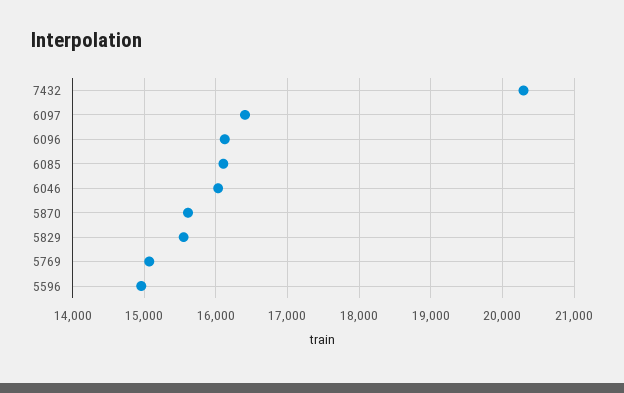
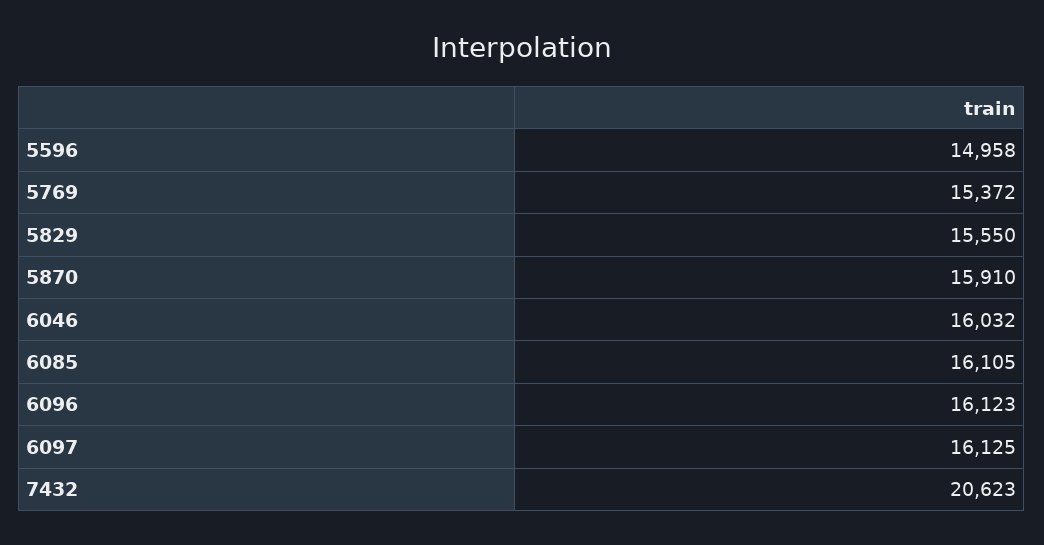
  {
-   "7432": 20300,
+   "7432": 20623,
-   "6097": 16400,
+   "6097": 16125,
    "6096": 16123,
    "6085": 16105,
    "6046": 16032,
-   "5870": 15600,
+   "5870": 15910,
    "5829": 15550,
-   "5769": 15100,
+   "5769": 15372,
    "5596": 14958
  }

